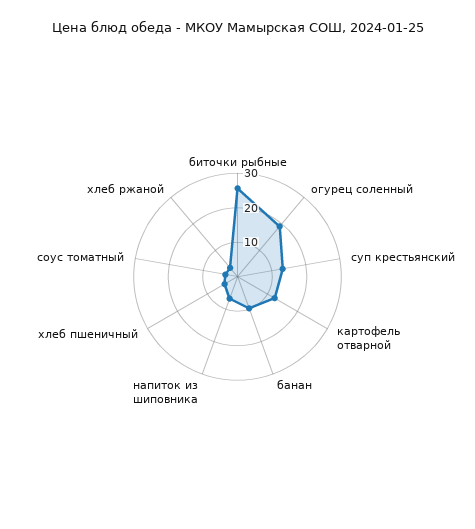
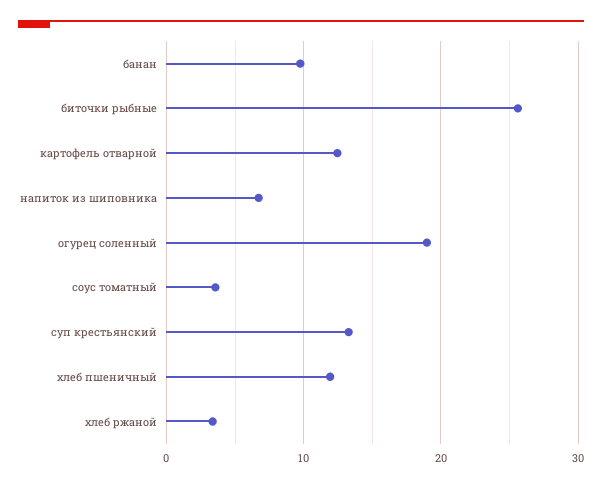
  {
    "биточки рыбные": 26,
    "огурец соленный": 19,
    "суп крестьянский": 13,
    "картофель отварной": 12,
    "банан": 10,
    "напиток из шиповника": 7,
-   "хлеб пшеничный": 5,
+   "хлеб пшеничный": 12,
    "соус томатный": 4,
    "хлеб ржаной": 3
  }

